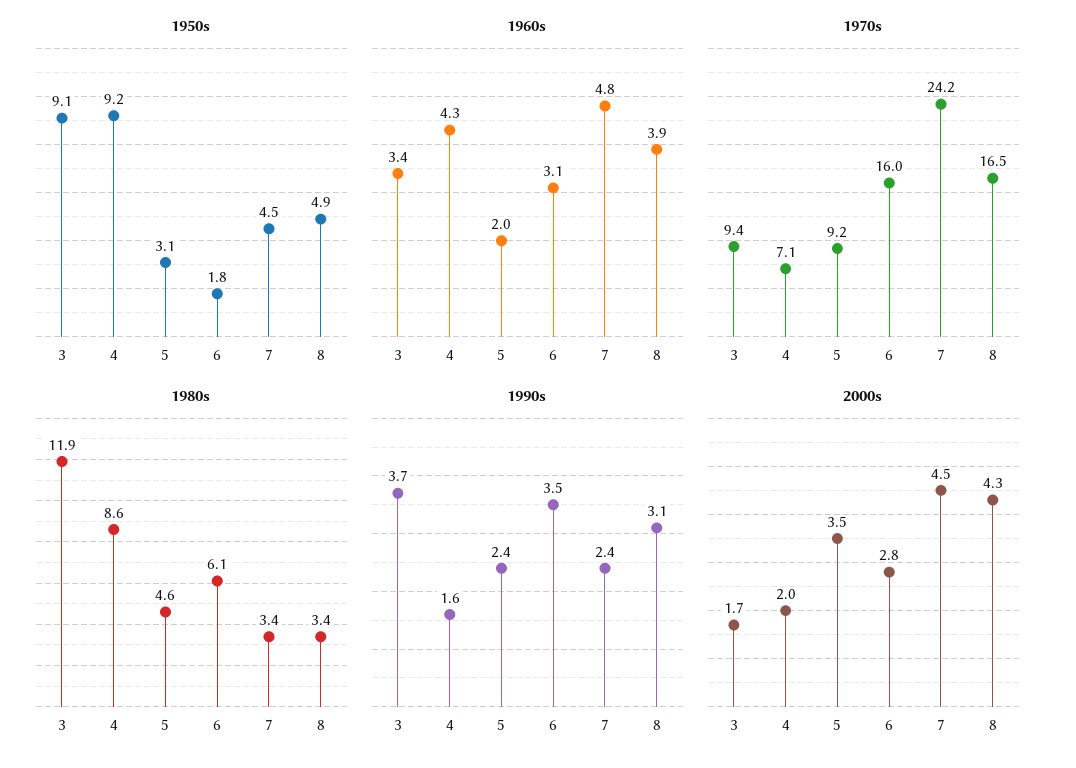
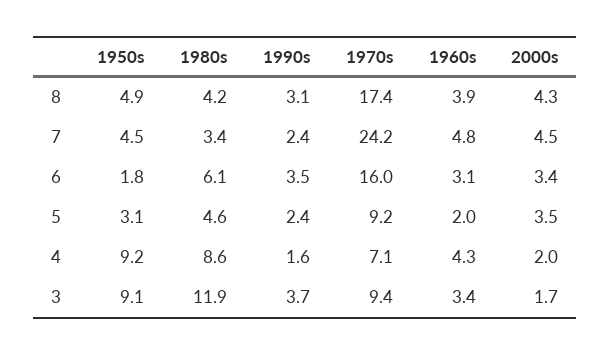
  {
    "1950s": {
      "3": 9.1,
      "4": 9.2,
      "5": 3.1,
      "6": 1.8,
      "7": 4.5,
      "8": 4.9
    },
    "1960s": {
      "3": 3.4,
      "4": 4.3,
      "5": 2,
      "6": 3.1,
      "7": 4.8,
      "8": 3.9
    },
    "1970s": {
      "3": 9.4,
      "4": 7.1,
      "5": 9.2,
      "6": 16,
      "7": 24.2,
-     "8": 16.5
+     "8": 17.4
    },
    "1980s": {
      "3": 11.9,
      "4": 8.6,
      "5": 4.6,
      "6": 6.1,
      "7": 3.4,
-     "8": 3.4
+     "8": 4.2
    },
    "1990s": {
      "3": 3.7,
      "4": 1.6,
      "5": 2.4,
      "6": 3.5,
      "7": 2.4,
      "8": 3.1
    },
    "2000s": {
      "3": 1.7,
      "4": 2,
      "5": 3.5,
-     "6": 2.8,
+     "6": 3.4,
      "7": 4.5,
      "8": 4.3
    }
  }

